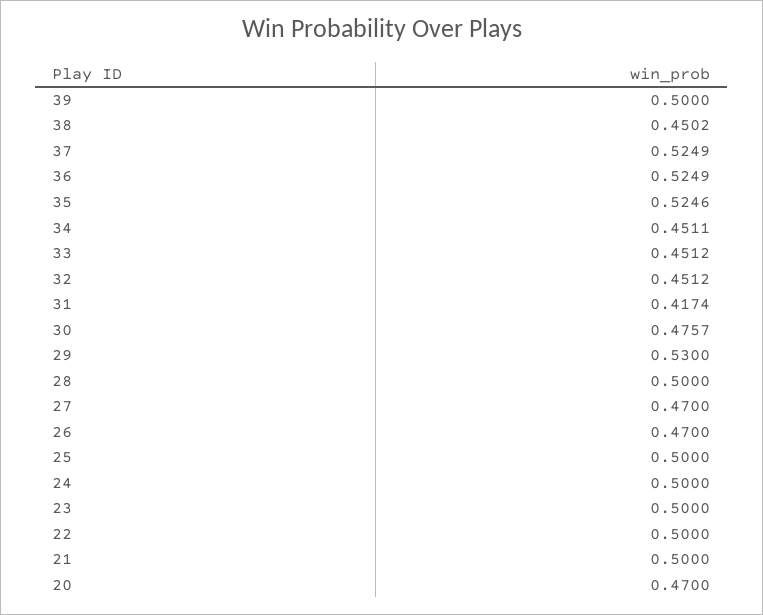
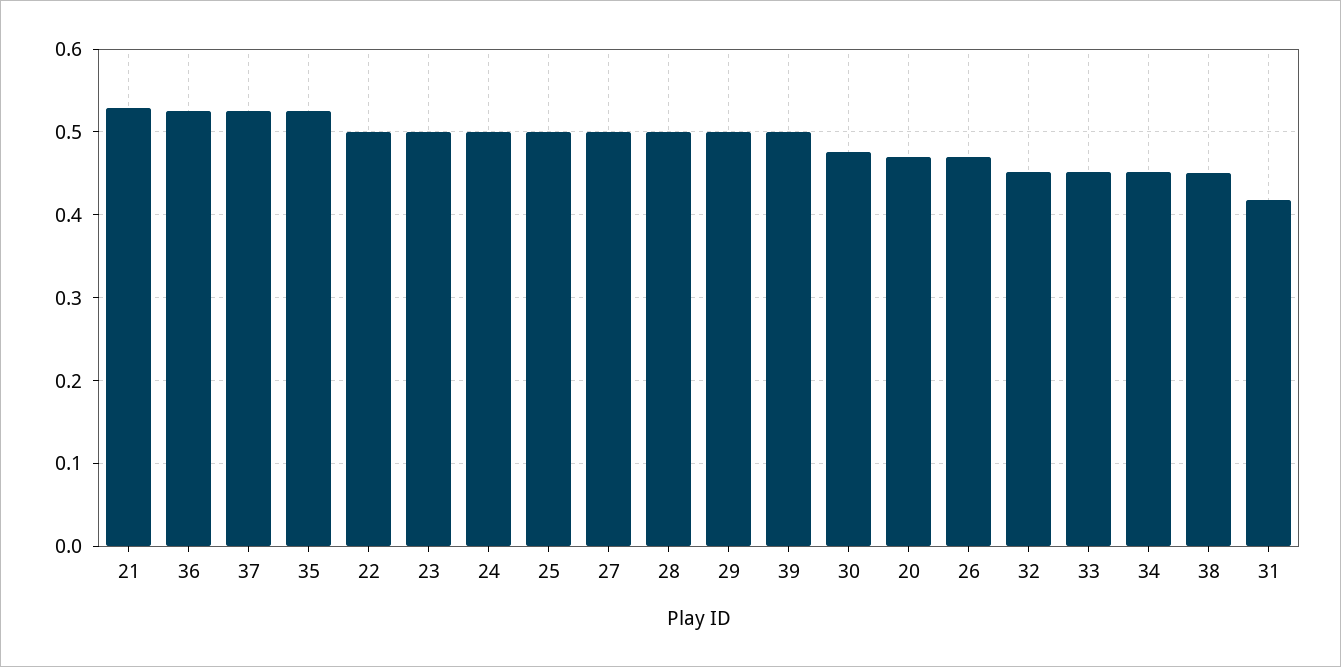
  {
    "39": 0.5,
    "38": 0.4502,
    "37": 0.5249,
    "36": 0.5249,
    "35": 0.5246,
    "34": 0.4511,
    "33": 0.4512,
    "32": 0.4512,
    "31": 0.4174,
    "30": 0.4757,
-   "29": 0.53,
+   "29": 0.5,
    "28": 0.5,
-   "27": 0.47,
+   "27": 0.5,
    "26": 0.47,
    "25": 0.5,
    "24": 0.5,
    "23": 0.5,
    "22": 0.5,
-   "21": 0.5,
+   "21": 0.53,
    "20": 0.47
  }

